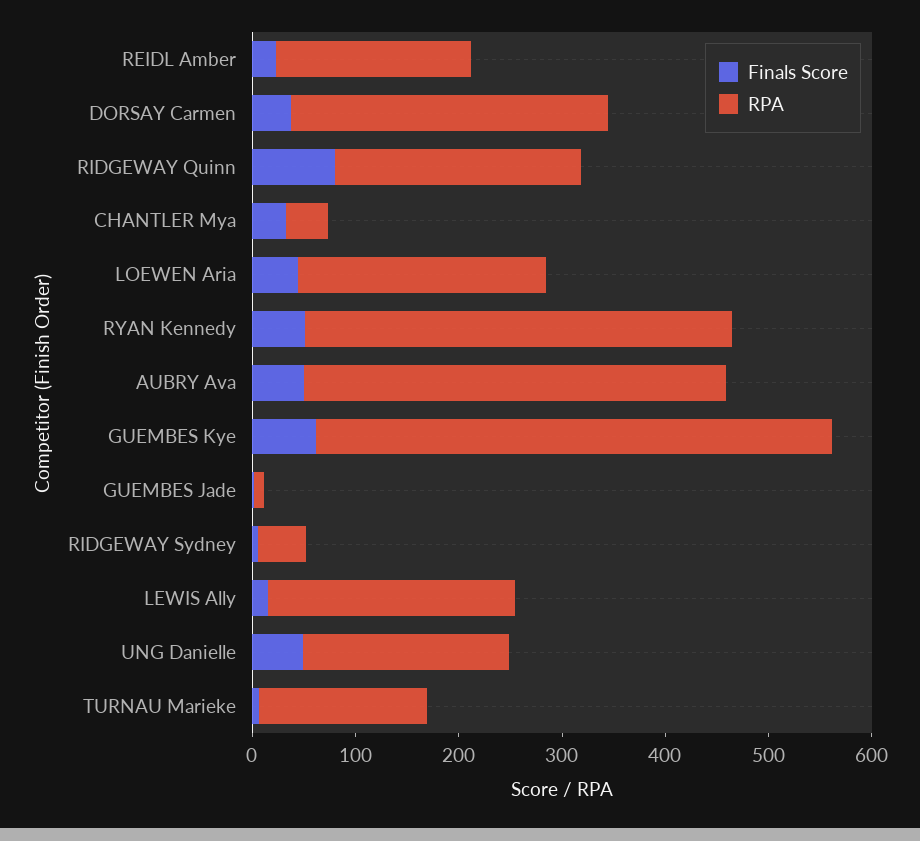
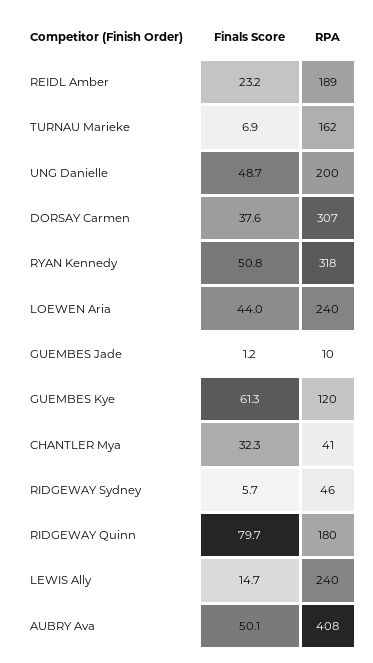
  {
    "Finals Score": {
      "REIDL Amber": 23.2,
      "DORSAY Carmen": 37.6,
      "RIDGEWAY Quinn": 79.7,
      "CHANTLER Mya": 32.3,
      "LOEWEN Aria": 44,
      "RYAN Kennedy": 50.8,
      "AUBRY Ava": 50.1,
      "GUEMBES Kye": 61.3,
      "GUEMBES Jade": 1.2,
      "RIDGEWAY Sydney": 5.7,
      "LEWIS Ally": 14.7,
      "UNG Danielle": 48.7,
      "TURNAU Marieke": 6.9
    },
    "RPA": {
      "REIDL Amber": 189,
      "DORSAY Carmen": 307,
-     "RIDGEWAY Quinn": 240,
+     "RIDGEWAY Quinn": 180,
      "CHANTLER Mya": 41,
      "LOEWEN Aria": 240,
-     "RYAN Kennedy": 420,
+     "RYAN Kennedy": 318,
      "AUBRY Ava": 408,
-     "GUEMBES Kye": 500,
+     "GUEMBES Kye": 120,
      "GUEMBES Jade": 10,
      "RIDGEWAY Sydney": 46,
      "LEWIS Ally": 240,
      "UNG Danielle": 200,
      "TURNAU Marieke": 162
    }
  }

